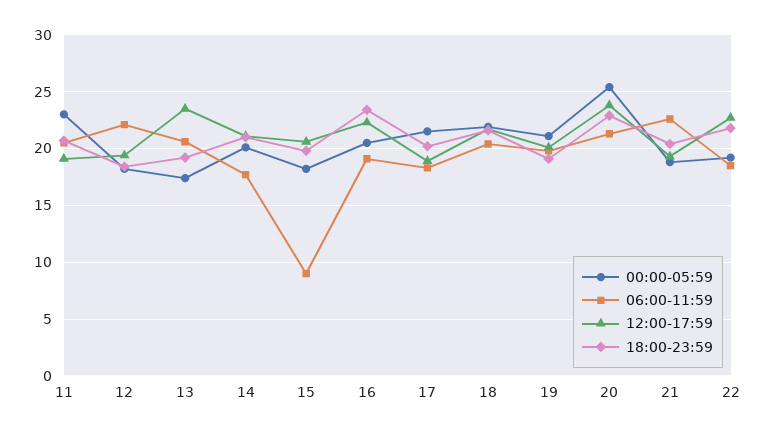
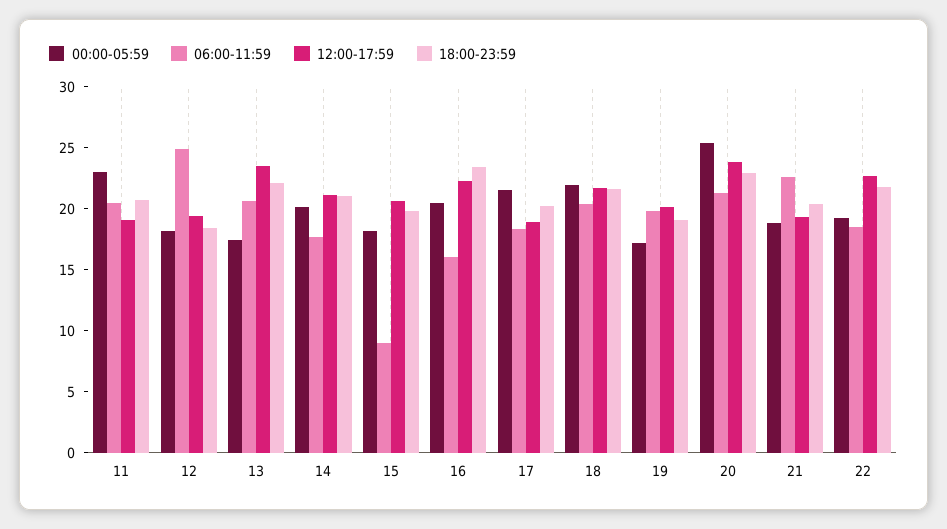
  {
    "00:00-05:59": {
      "11": 23,
      "12": 18,
      "13": 17,
      "14": 20,
      "15": 18,
      "16": 21,
      "17": 22,
      "18": 22,
-     "19": 21,
+     "19": 17,
      "20": 25,
      "21": 19,
      "22": 19
    },
    "06:00-11:59": {
      "11": 21,
-     "12": 22,
+     "12": 25,
      "13": 21,
      "14": 18,
      "15": 9,
-     "16": 19,
+     "16": 16,
      "17": 18,
      "18": 20,
      "19": 20,
      "20": 21,
      "21": 23,
      "22": 19
    },
    "12:00-17:59": {
      "11": 19,
      "12": 19,
      "13": 24,
      "14": 21,
      "15": 21,
      "16": 22,
      "17": 19,
      "18": 22,
      "19": 20,
      "20": 24,
      "21": 19,
      "22": 23
    },
    "18:00-23:59": {
      "11": 21,
      "12": 18,
-     "13": 19,
+     "13": 22,
      "14": 21,
      "15": 20,
      "16": 23,
      "17": 20,
      "18": 22,
      "19": 19,
      "20": 23,
      "21": 20,
      "22": 22
    }
  }

